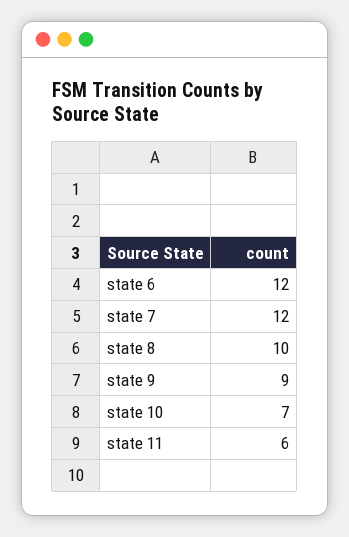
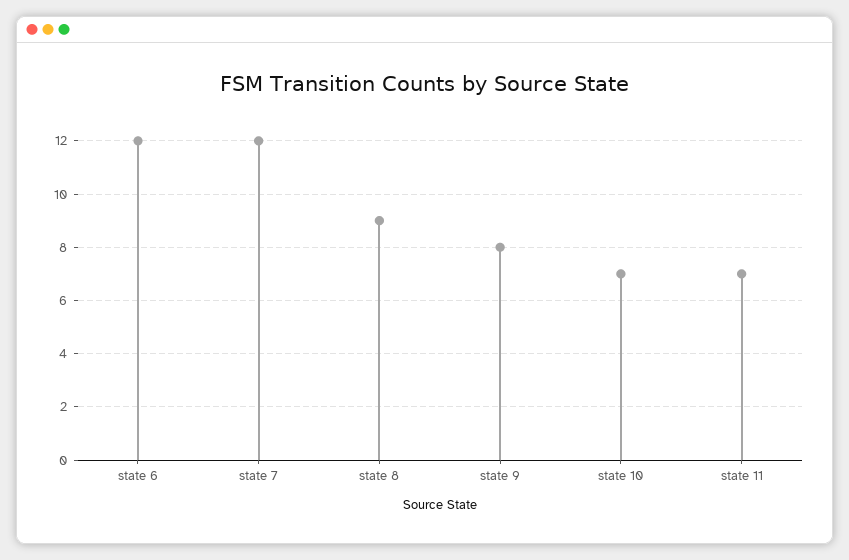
  {
    "state 6": 12,
    "state 7": 12,
-   "state 8": 10,
+   "state 8": 9,
-   "state 9": 9,
+   "state 9": 8,
    "state 10": 7,
-   "state 11": 6
+   "state 11": 7
  }

